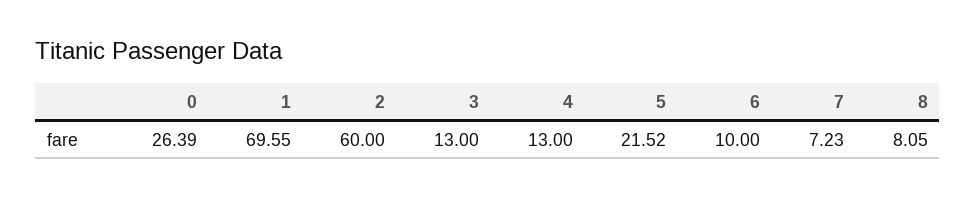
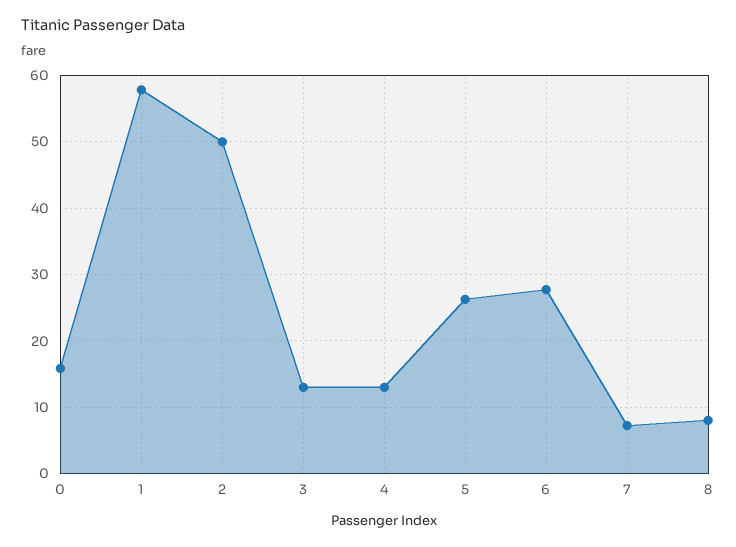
  {
-   "0": 26.39,
+   "0": 16,
-   "1": 69.55,
+   "1": 58,
-   "2": 60,
+   "2": 50,
    "3": 13,
    "4": 13,
-   "5": 21.52,
+   "5": 26,
-   "6": 10,
+   "6": 28,
    "7": 7.23,
    "8": 8.05
  }

